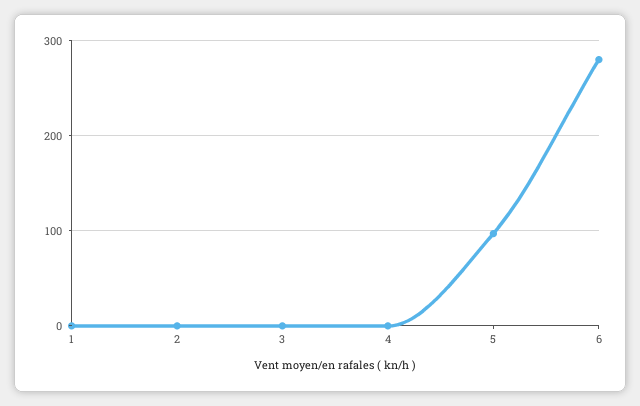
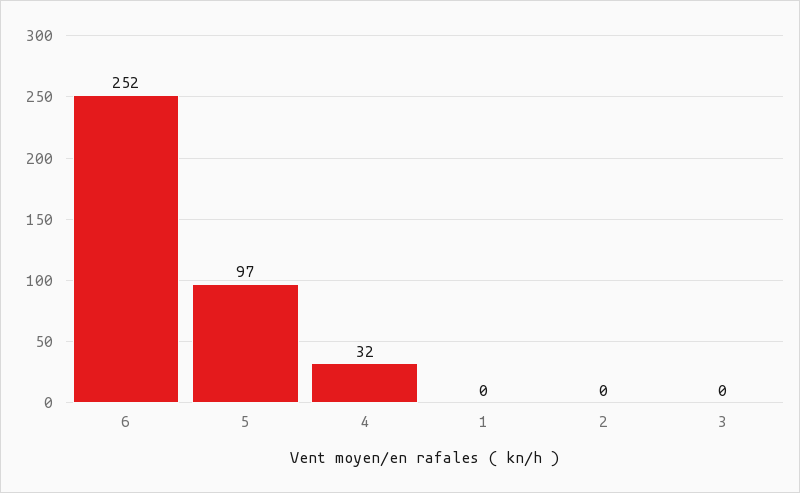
  {
    "1": 0,
    "2": 0,
    "3": 0,
-   "4": 0,
+   "4": 32,
    "5": 97,
-   "6": 280
+   "6": 252
  }

